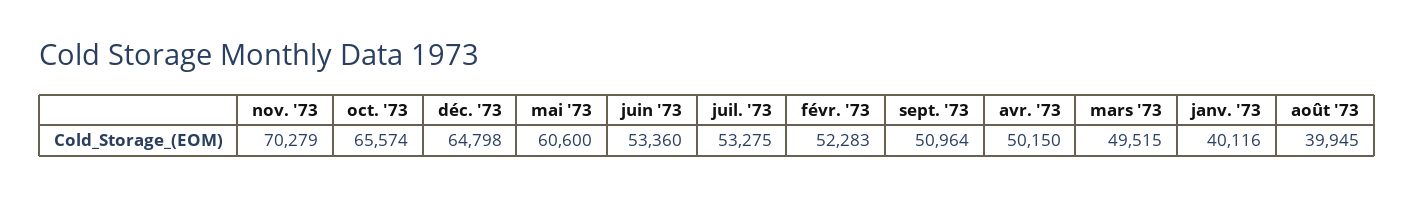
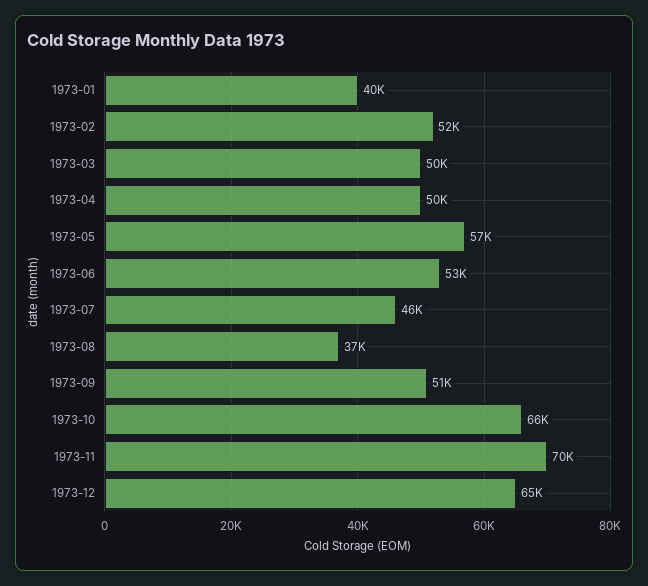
  {
    "nov. '73": 70279,
    "oct. '73": 65574,
    "déc. '73": 64798,
-   "mai '73": 60600,
+   "mai '73": 57000,
    "juin '73": 53360,
-   "juil. '73": 53275,
+   "juil. '73": 46000,
    "févr. '73": 52283,
    "sept. '73": 50964,
    "avr. '73": 50150,
    "mars '73": 49515,
    "janv. '73": 40116,
-   "août '73": 39945
+   "août '73": 37000
  }

